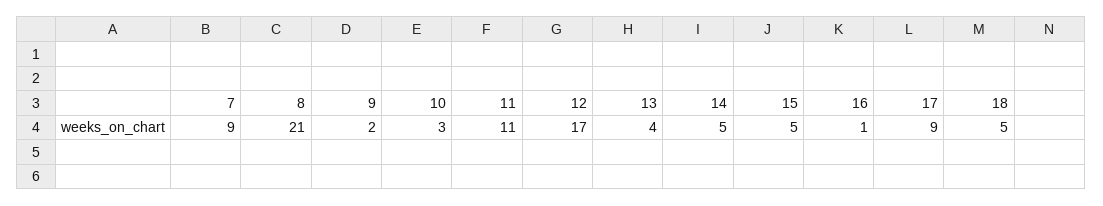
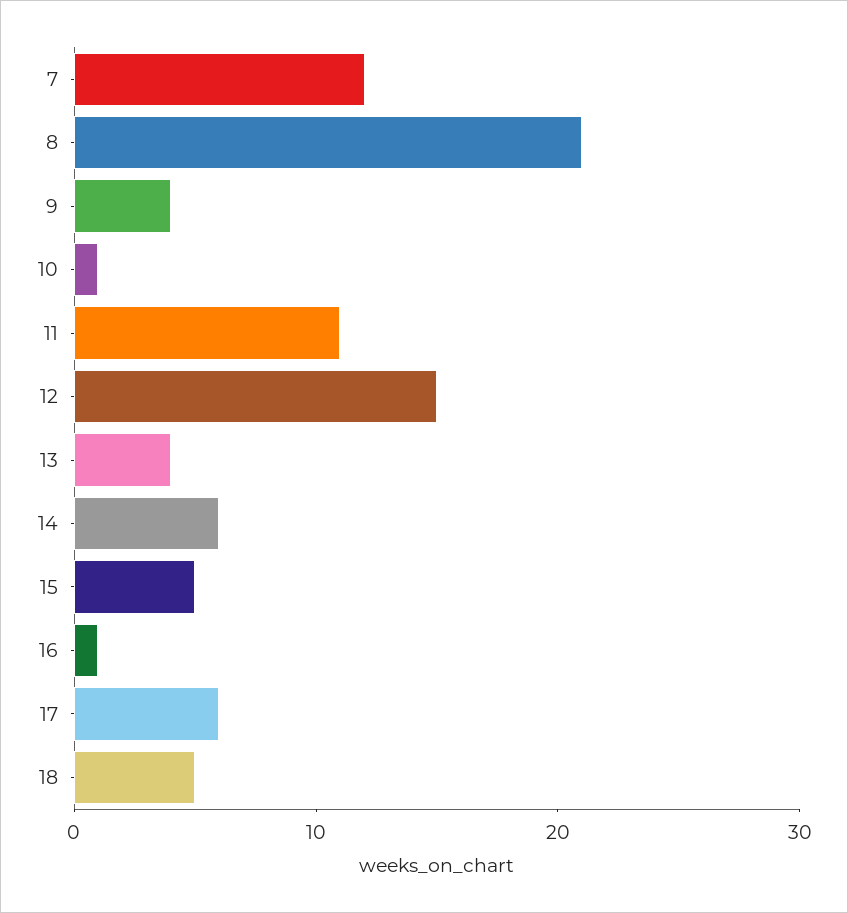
  {
-   "7": 9,
+   "7": 12,
    "8": 21,
-   "9": 2,
+   "9": 4,
-   "10": 3,
+   "10": 1,
    "11": 11,
-   "12": 17,
+   "12": 15,
    "13": 4,
-   "14": 5,
+   "14": 6,
    "15": 5,
    "16": 1,
-   "17": 9,
+   "17": 6,
    "18": 5
  }

